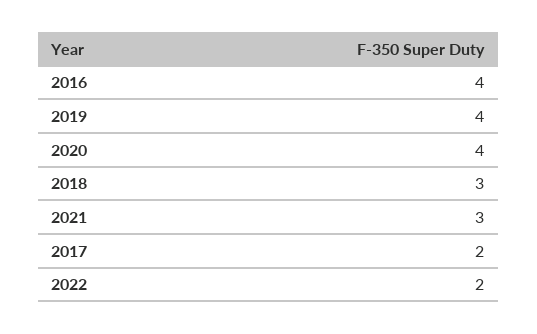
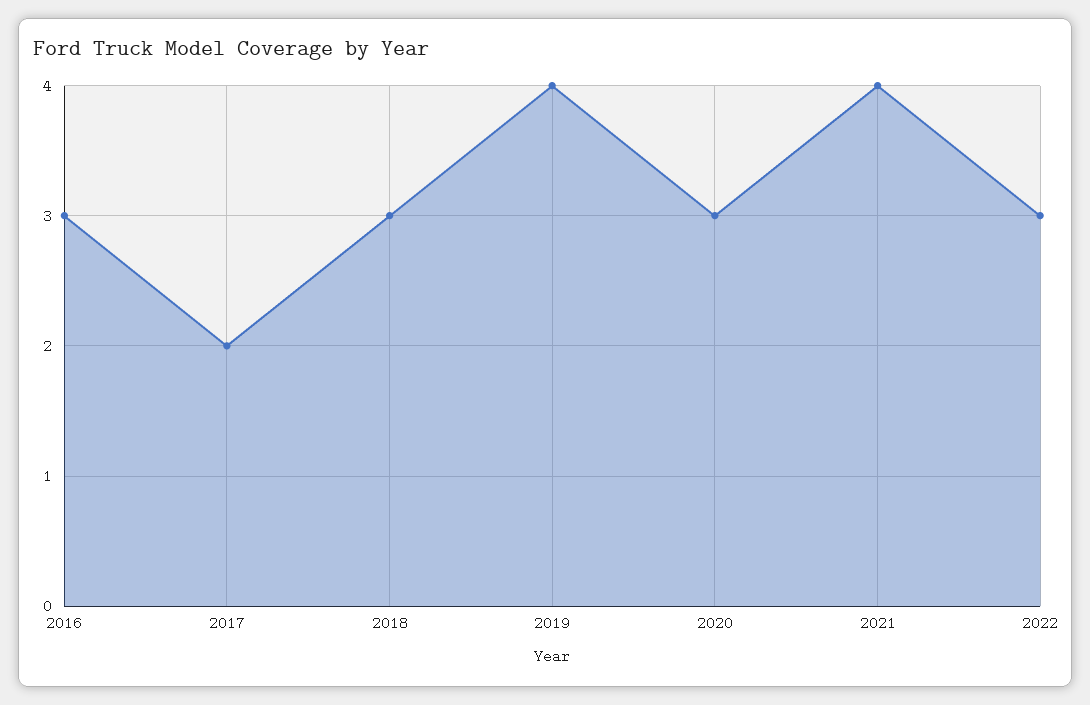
  {
-   "2016": 4,
+   "2016": 3,
    "2019": 4,
-   "2020": 4,
+   "2020": 3,
    "2018": 3,
-   "2021": 3,
+   "2021": 4,
    "2017": 2,
-   "2022": 2
+   "2022": 3
  }

